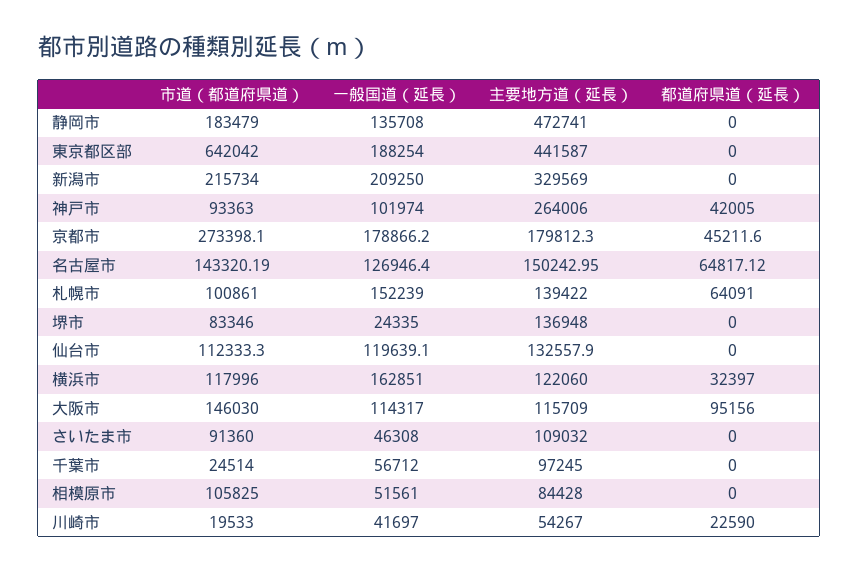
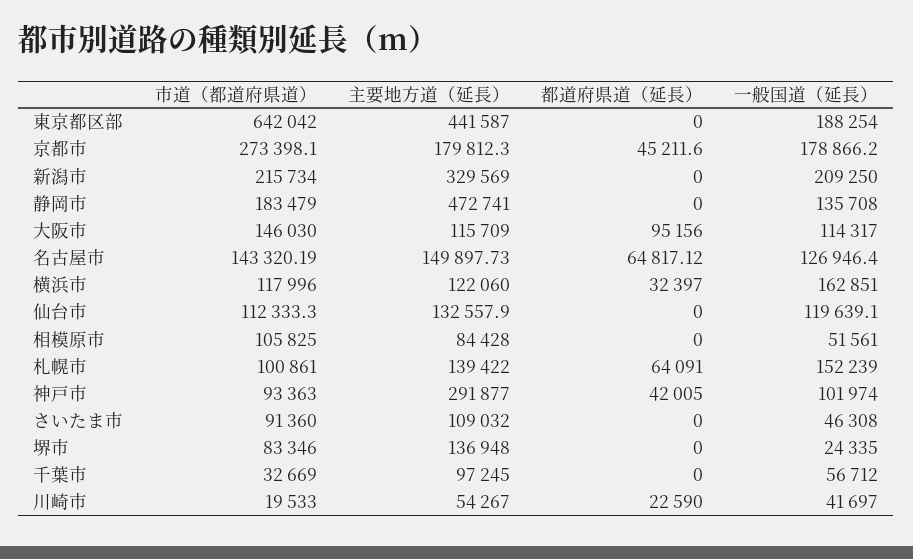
  {
    "市道（都道府県道）": {
      "静岡市": 183479,
      "東京都区部": 642042,
      "新潟市": 215734,
      "神戸市": 93363,
      "京都市": 273398.1,
      "名古屋市": 143320.19,
      "札幌市": 100861,
      "堺市": 83346,
      "仙台市": 112333.3,
      "横浜市": 117996,
      "大阪市": 146030,
      "さいたま市": 91360,
-     "千葉市": 24514,
+     "千葉市": 32669,
      "相模原市": 105825,
      "川崎市": 19533
    },
    "一般国道（延長）": {
      "静岡市": 135708,
      "東京都区部": 188254,
      "新潟市": 209250,
      "神戸市": 101974,
      "京都市": 178866.2,
      "名古屋市": 126946.4,
      "札幌市": 152239,
      "堺市": 24335,
      "仙台市": 119639.1,
      "横浜市": 162851,
      "大阪市": 114317,
      "さいたま市": 46308,
      "千葉市": 56712,
      "相模原市": 51561,
      "川崎市": 41697
    },
    "主要地方道（延長）": {
      "静岡市": 472741,
      "東京都区部": 441587,
      "新潟市": 329569,
-     "神戸市": 264006,
+     "神戸市": 291877,
      "京都市": 179812.3,
-     "名古屋市": 150242.95,
+     "名古屋市": 149897.73,
      "札幌市": 139422,
      "堺市": 136948,
      "仙台市": 132557.9,
      "横浜市": 122060,
      "大阪市": 115709,
      "さいたま市": 109032,
      "千葉市": 97245,
      "相模原市": 84428,
      "川崎市": 54267
    },
    "都道府県道（延長）": {
      "静岡市": 0,
      "東京都区部": 0,
      "新潟市": 0,
      "神戸市": 42005,
      "京都市": 45211.6,
      "名古屋市": 64817.12,
      "札幌市": 64091,
      "堺市": 0,
      "仙台市": 0,
      "横浜市": 32397,
      "大阪市": 95156,
      "さいたま市": 0,
      "千葉市": 0,
      "相模原市": 0,
      "川崎市": 22590
    }
  }

